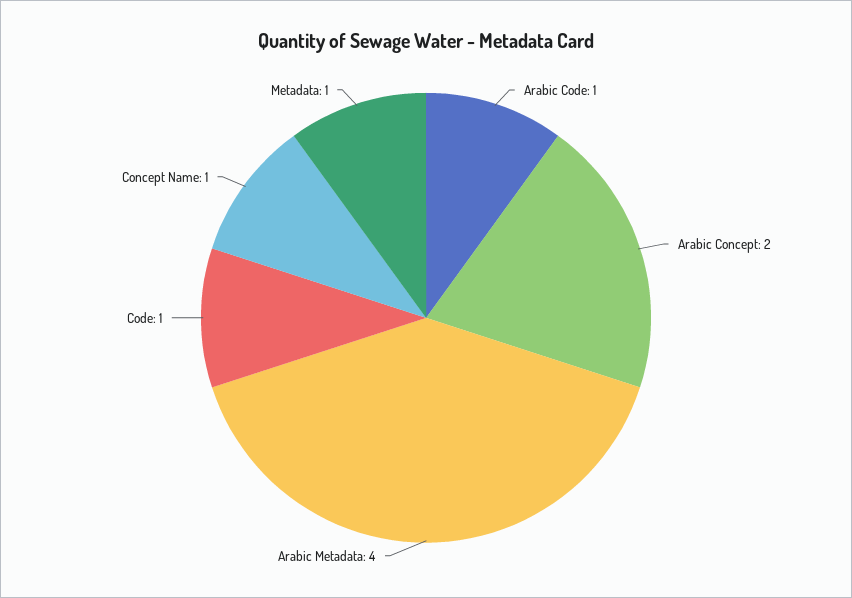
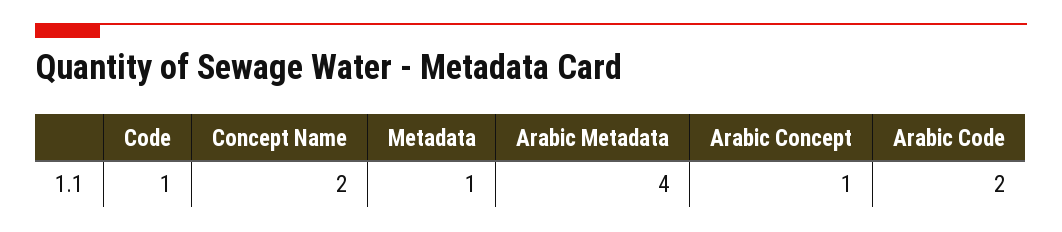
  {
-   "Arabic Code": 1,
+   "Arabic Code": 2,
-   "Arabic Concept": 2,
+   "Arabic Concept": 1,
    "Arabic Metadata": 4,
    "Code": 1,
-   "Concept Name": 1,
+   "Concept Name": 2,
    "Metadata": 1
  }

